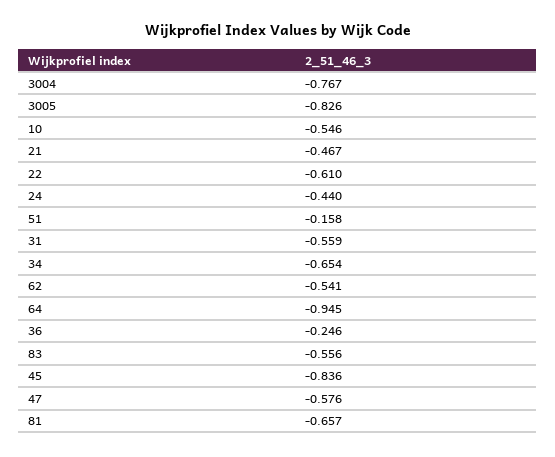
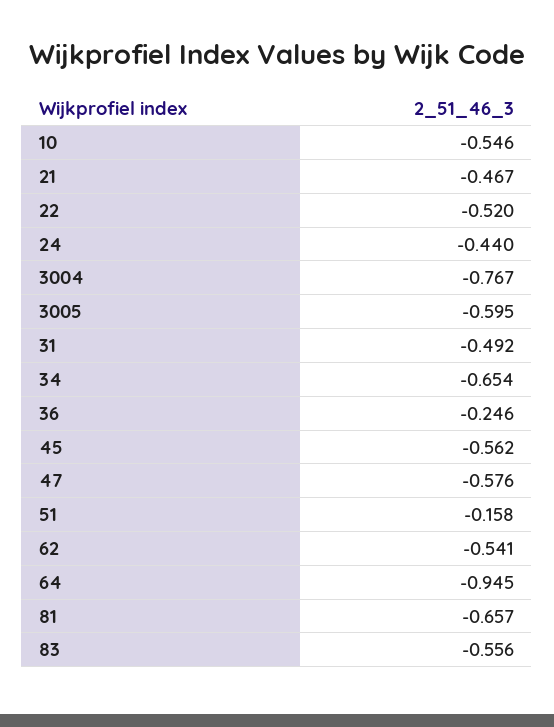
  {
    "3004": -0.767,
-   "3005": -0.826,
+   "3005": -0.595,
    "10": -0.546,
    "21": -0.467,
-   "22": -0.61,
+   "22": -0.52,
    "24": -0.44,
    "51": -0.158,
-   "31": -0.559,
+   "31": -0.492,
    "34": -0.654,
    "62": -0.541,
    "64": -0.945,
    "36": -0.246,
    "83": -0.556,
-   "45": -0.836,
+   "45": -0.562,
    "47": -0.576,
    "81": -0.657
  }

